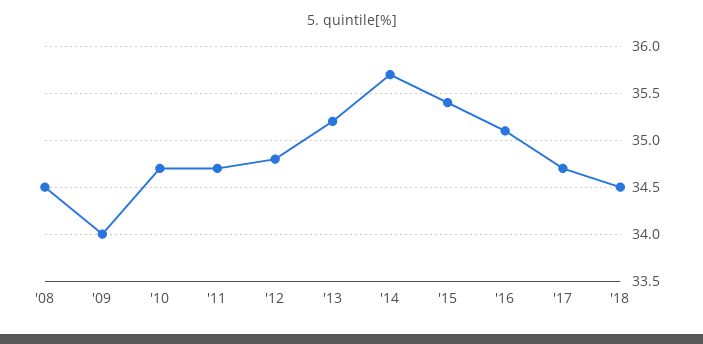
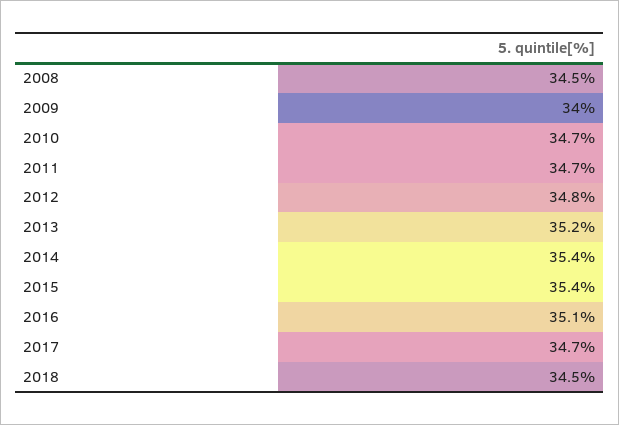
  {
    "'08": 34.5,
    "'09": 34,
    "'10": 34.7,
    "'11": 34.7,
    "'12": 34.8,
    "'13": 35.2,
-   "'14": 35.7,
+   "'14": 35.4,
    "'15": 35.4,
    "'16": 35.1,
    "'17": 34.7,
    "'18": 34.5
  }

